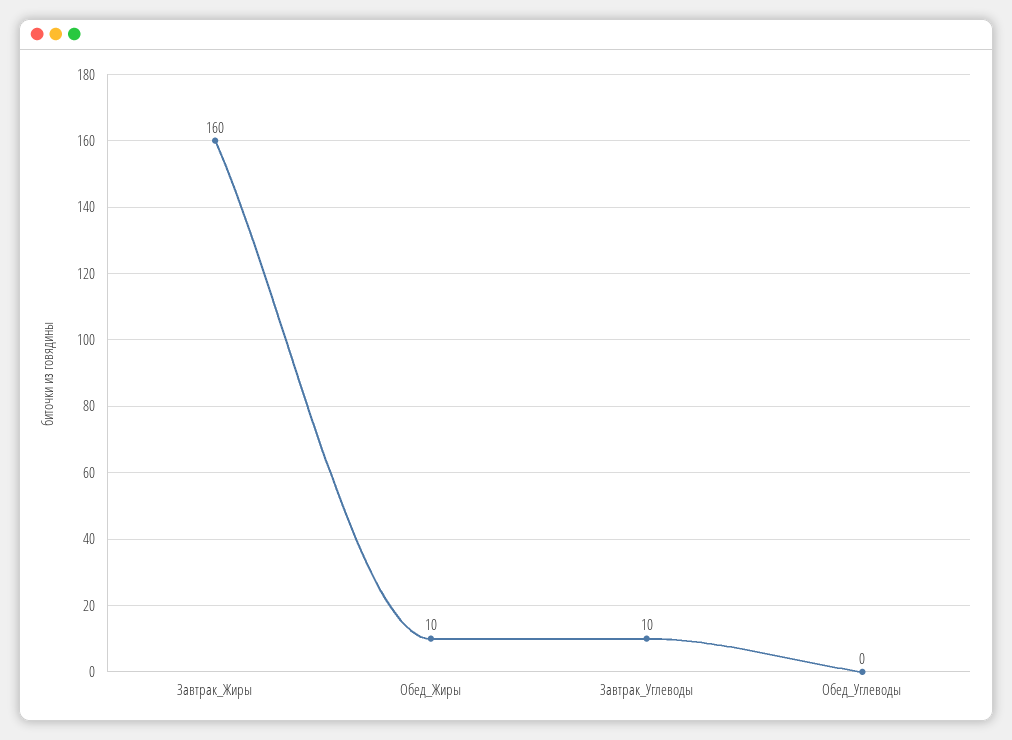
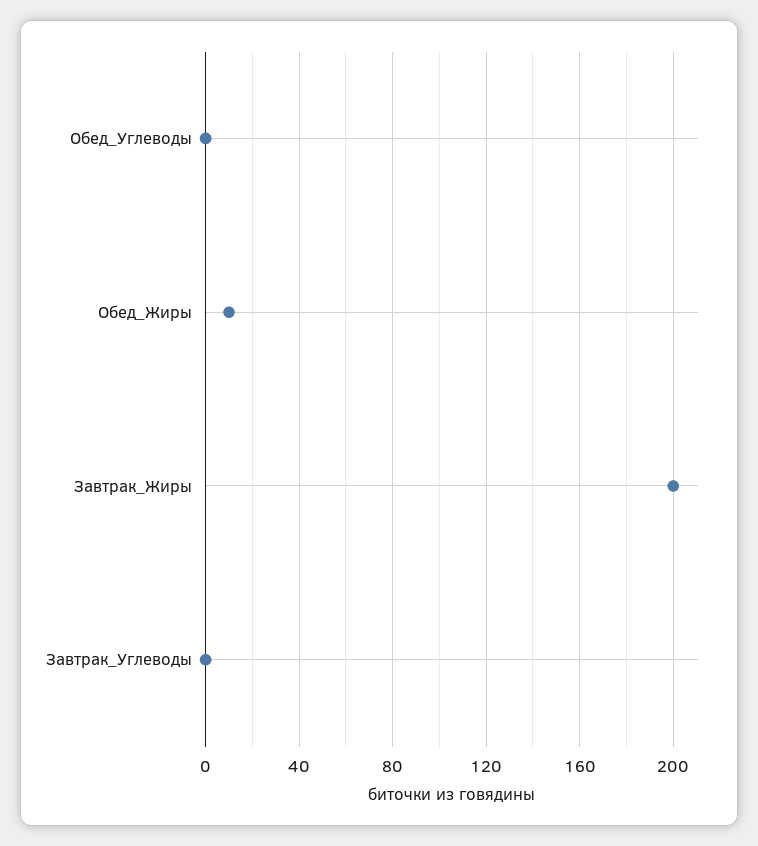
  {
-   "Завтрак_Жиры": 160,
+   "Завтрак_Жиры": 200,
    "Обед_Жиры": 10,
-   "Завтрак_Углеводы": 10,
+   "Завтрак_Углеводы": 0,
    "Обед_Углеводы": 0
  }

